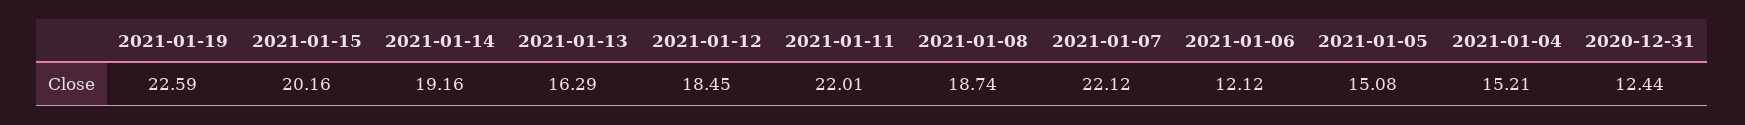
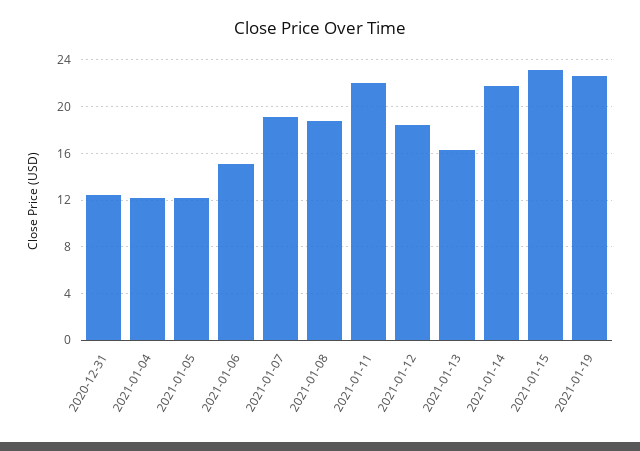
  {
    "2021-01-19": 22.59,
-   "2021-01-15": 20.16,
+   "2021-01-15": 23,
-   "2021-01-14": 19.16,
+   "2021-01-14": 22,
    "2021-01-13": 16.29,
    "2021-01-12": 18.45,
    "2021-01-11": 22.01,
    "2021-01-08": 18.74,
-   "2021-01-07": 22.12,
+   "2021-01-07": 19,
-   "2021-01-06": 12.12,
+   "2021-01-06": 15,
-   "2021-01-05": 15.08,
+   "2021-01-05": 12,
-   "2021-01-04": 15.21,
+   "2021-01-04": 12,
    "2020-12-31": 12.44
  }

